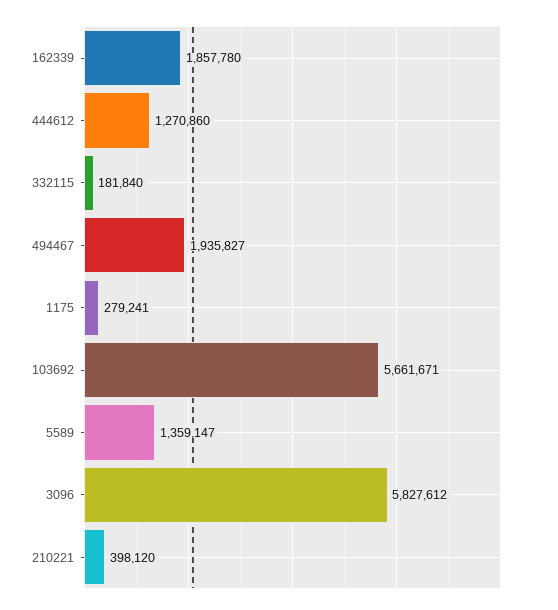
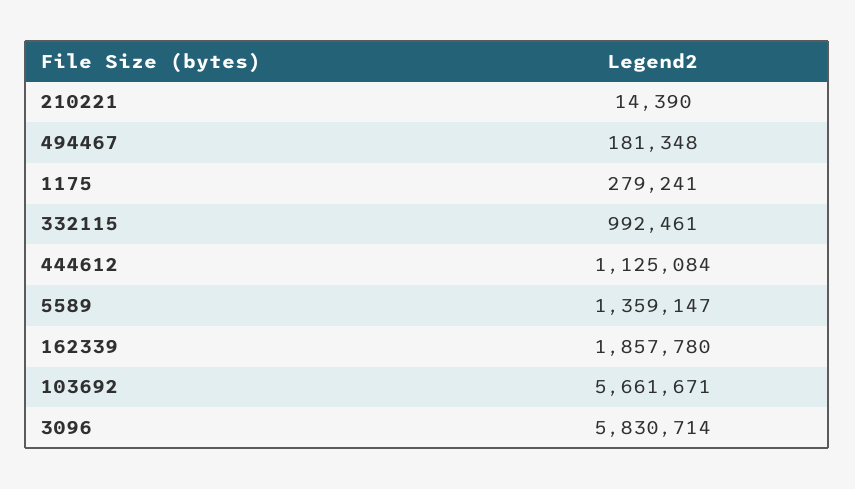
  {
    "162339": 1857780,
-   "444612": 1270860,
+   "444612": 1125084,
-   "332115": 181840,
+   "332115": 992461,
-   "494467": 1935827,
+   "494467": 181348,
    "1175": 279241,
    "103692": 5661671,
    "5589": 1359147,
-   "3096": 5827612,
+   "3096": 5830714,
-   "210221": 398120
+   "210221": 14390
  }

